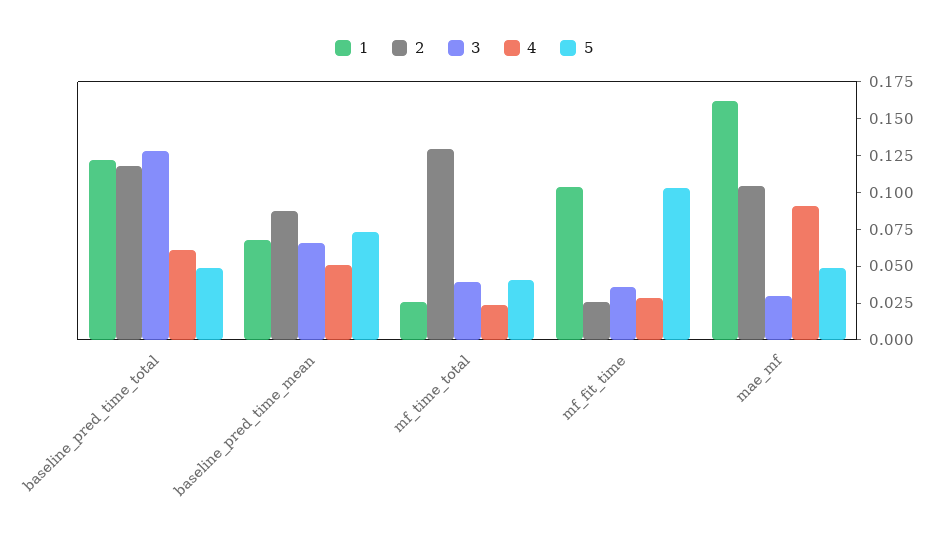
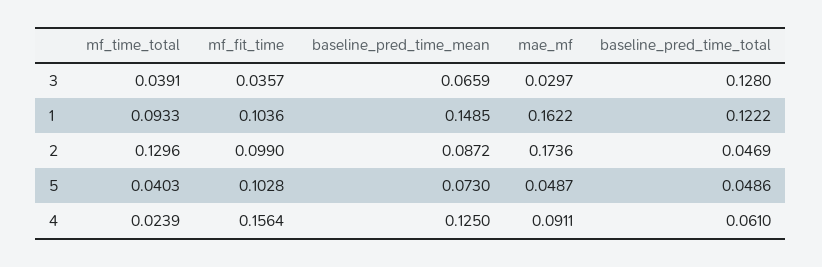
  {
    "1": {
      "baseline_pred_time_total": 0.1222,
-     "baseline_pred_time_mean": 0.075,
+     "baseline_pred_time_mean": 0.1485,
-     "mf_time_total": 0.025,
+     "mf_time_total": 0.0933,
      "mf_fit_time": 0.1036,
      "mae_mf": 0.1622
    },
    "2": {
-     "baseline_pred_time_total": 0.125,
+     "baseline_pred_time_total": 0.0469,
      "baseline_pred_time_mean": 0.0872,
      "mf_time_total": 0.1296,
-     "mf_fit_time": 0.025,
+     "mf_fit_time": 0.099,
-     "mae_mf": 0.1
+     "mae_mf": 0.1736
    },
    "3": {
      "baseline_pred_time_total": 0.128,
      "baseline_pred_time_mean": 0.0659,
      "mf_time_total": 0.0391,
      "mf_fit_time": 0.0357,
      "mae_mf": 0.0297
    },
    "4": {
      "baseline_pred_time_total": 0.061,
-     "baseline_pred_time_mean": 0.05,
+     "baseline_pred_time_mean": 0.125,
      "mf_time_total": 0.0239,
-     "mf_fit_time": 0.025,
+     "mf_fit_time": 0.1564,
      "mae_mf": 0.0911
    },
    "5": {
      "baseline_pred_time_total": 0.0486,
      "baseline_pred_time_mean": 0.073,
      "mf_time_total": 0.0403,
      "mf_fit_time": 0.1028,
      "mae_mf": 0.0487
    }
  }

